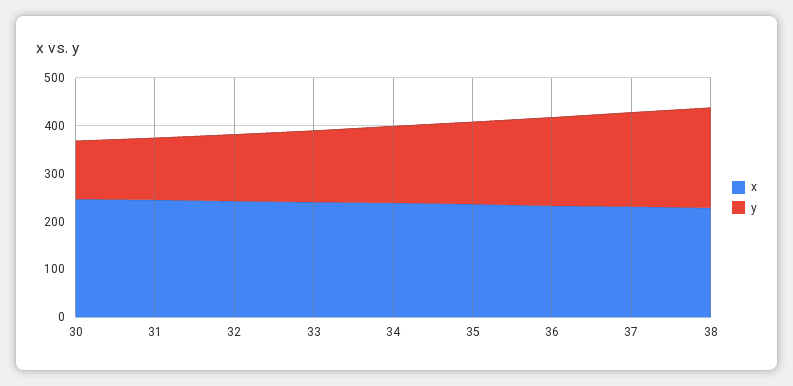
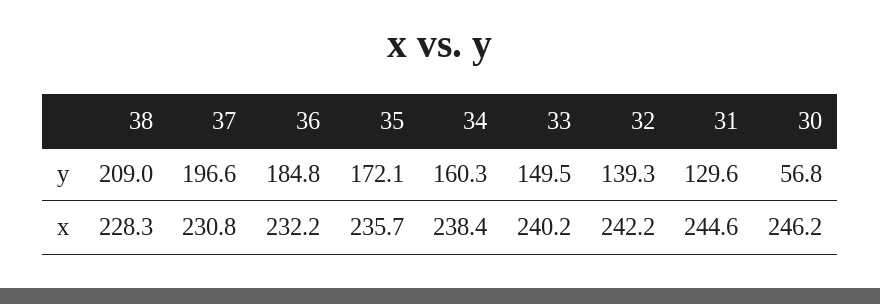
  {
    "x": {
      "30": 246.2,
      "31": 244.6,
      "32": 242.2,
      "33": 240.2,
      "34": 238.4,
      "35": 235.7,
      "36": 232.2,
      "37": 230.8,
      "38": 228.3
    },
    "y": {
-     "30": 120,
+     "30": 56.8,
      "31": 129.6,
      "32": 139.3,
      "33": 149.5,
      "34": 160.3,
      "35": 172.1,
      "36": 184.8,
      "37": 196.6,
      "38": 209
    }
  }

